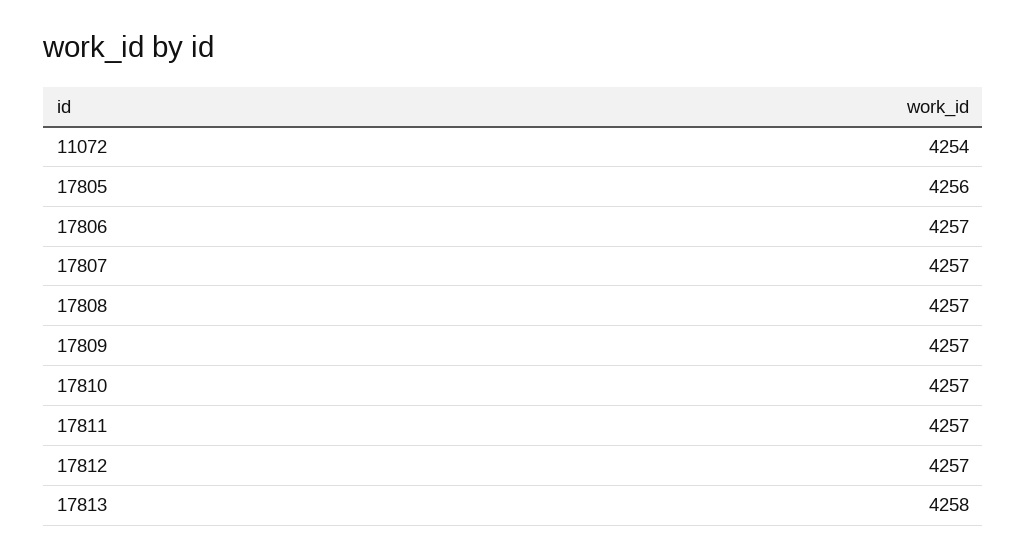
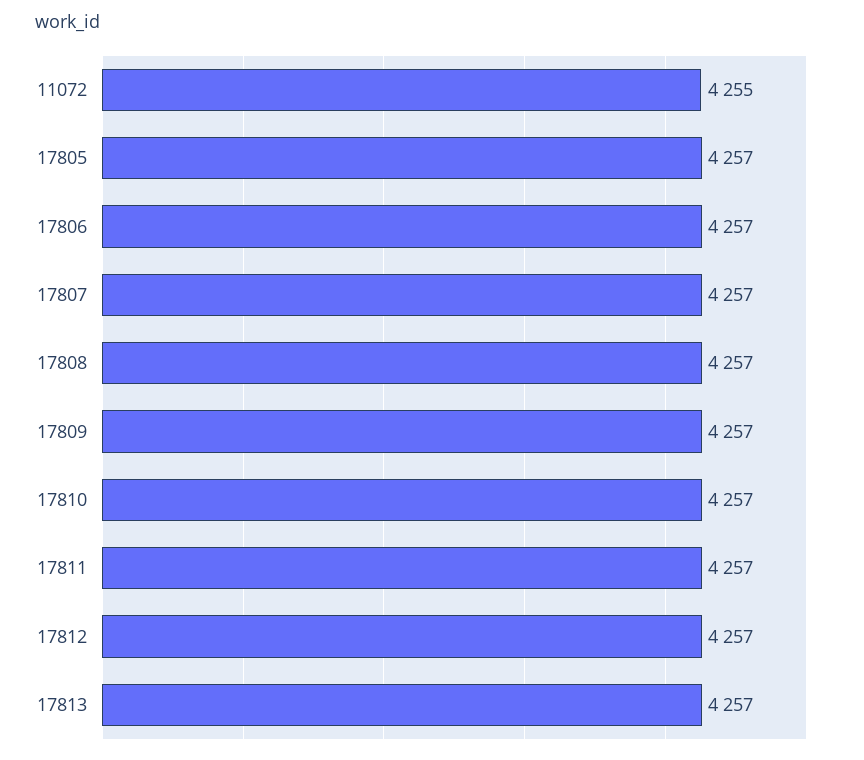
  {
-   "11072": 4254,
+   "11072": 4255,
-   "17805": 4256,
+   "17805": 4257,
    "17806": 4257,
    "17807": 4257,
    "17808": 4257,
    "17809": 4257,
    "17810": 4257,
    "17811": 4257,
    "17812": 4257,
-   "17813": 4258
+   "17813": 4257
  }

